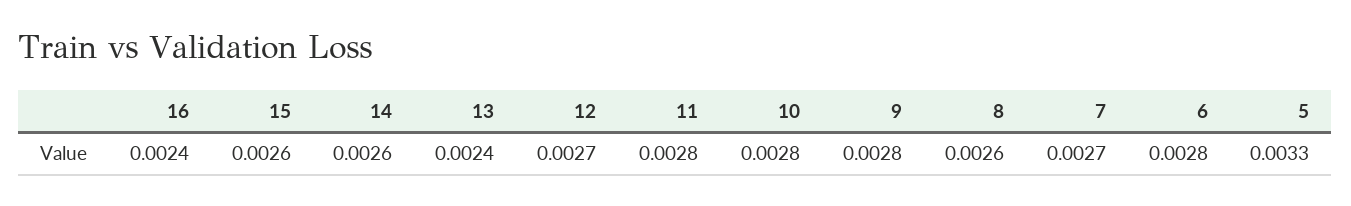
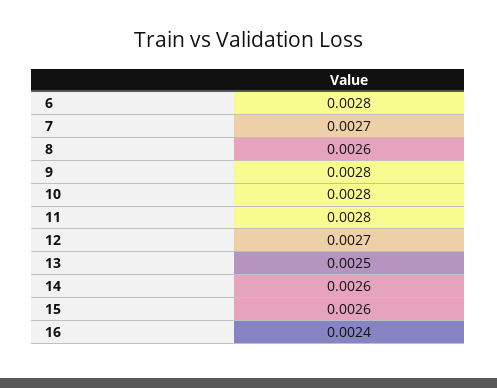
  {
    "16": 0.0024,
    "15": 0.0026,
    "14": 0.0026,
-   "13": 0.0024,
+   "13": 0.0025,
    "12": 0.0027,
    "11": 0.0028,
    "10": 0.0028,
    "9": 0.0028,
    "8": 0.0026,
    "7": 0.0027,
-   "6": 0.0028,
+   "6": 0.0028
-   "5": 0.0033
  }

